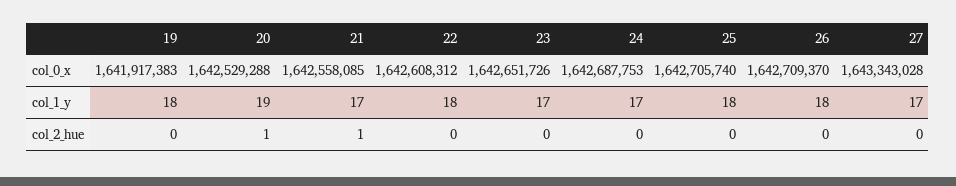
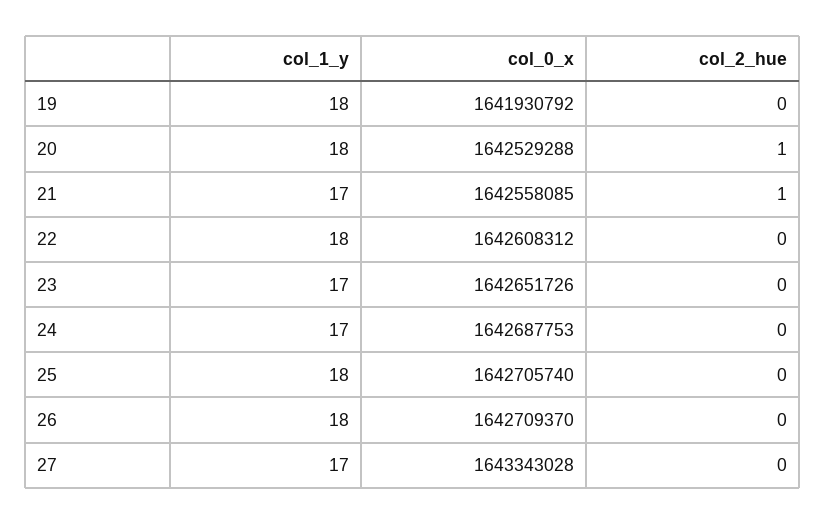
  {
    "19": {
-     "col_0_x": 1641917383,
+     "col_0_x": 1641930792,
      "col_1_y": 18,
      "col_2_hue": 0
    },
    "20": {
      "col_0_x": 1642529288,
-     "col_1_y": 19,
+     "col_1_y": 18,
      "col_2_hue": 1
    },
    "21": {
      "col_0_x": 1642558085,
      "col_1_y": 17,
      "col_2_hue": 1
    },
    "22": {
      "col_0_x": 1642608312,
      "col_1_y": 18,
      "col_2_hue": 0
    },
    "23": {
      "col_0_x": 1642651726,
      "col_1_y": 17,
      "col_2_hue": 0
    },
    "24": {
      "col_0_x": 1642687753,
      "col_1_y": 17,
      "col_2_hue": 0
    },
    "25": {
      "col_0_x": 1642705740,
      "col_1_y": 18,
      "col_2_hue": 0
    },
    "26": {
      "col_0_x": 1642709370,
      "col_1_y": 18,
      "col_2_hue": 0
    },
    "27": {
      "col_0_x": 1643343028,
      "col_1_y": 17,
      "col_2_hue": 0
    }
  }

